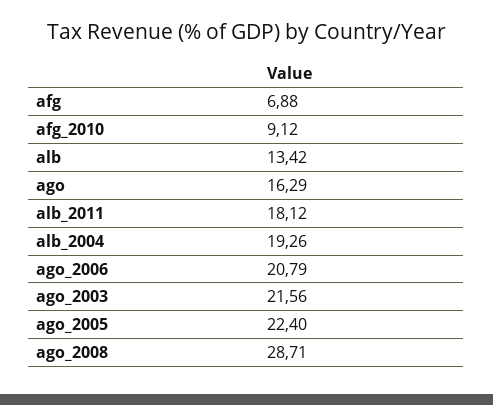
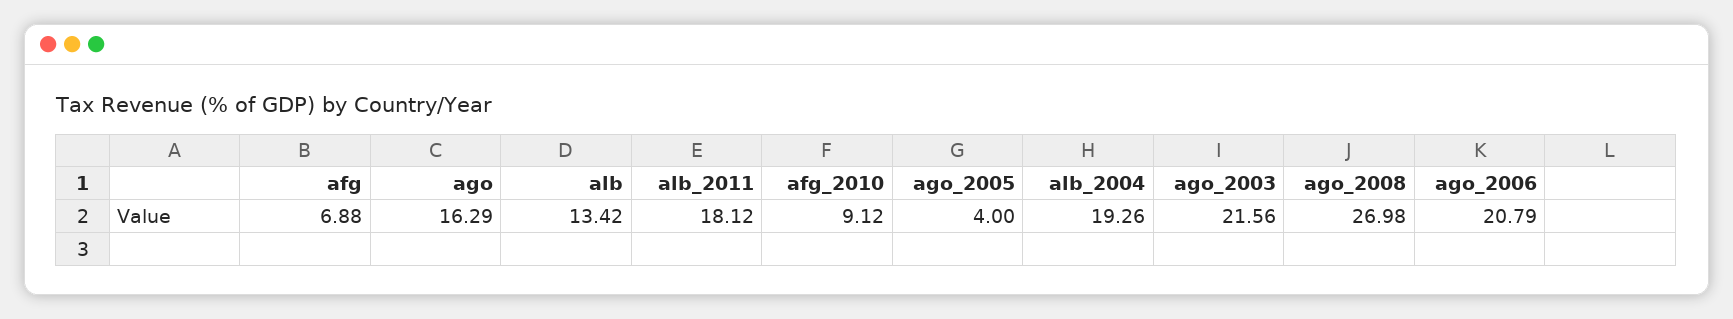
  {
    "afg": 6.88,
    "afg_2010": 9.12,
    "alb": 13.42,
    "ago": 16.29,
    "alb_2011": 18.12,
    "alb_2004": 19.26,
    "ago_2006": 20.79,
    "ago_2003": 21.56,
-   "ago_2005": 22.4,
+   "ago_2005": 4,
-   "ago_2008": 28.71
+   "ago_2008": 26.98
  }

